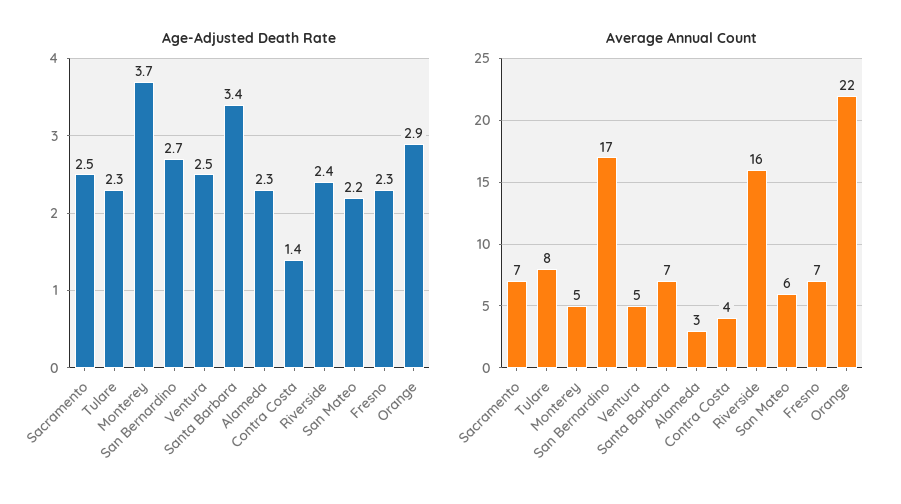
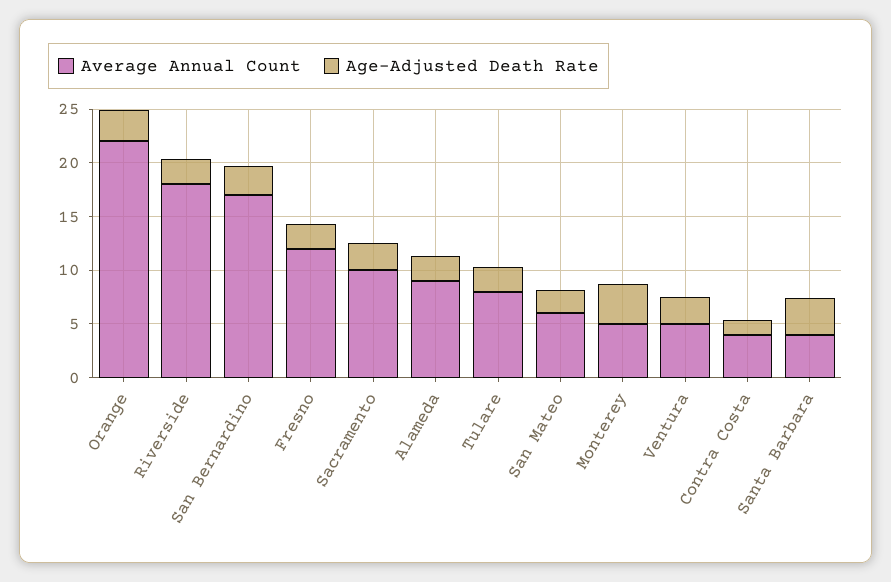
  {
    "Age-Adjusted Death Rate": {
      "Sacramento": 2.5,
      "Tulare": 2.3,
      "Monterey": 3.7,
      "San Bernardino": 2.7,
      "Ventura": 2.5,
      "Santa Barbara": 3.4,
      "Alameda": 2.3,
      "Contra Costa": 1.4,
      "Riverside": 2.4,
      "San Mateo": 2.2,
      "Fresno": 2.3,
      "Orange": 2.9
    },
    "Average Annual Count": {
-     "Sacramento": 7,
+     "Sacramento": 10,
      "Tulare": 8,
      "Monterey": 5,
      "San Bernardino": 17,
      "Ventura": 5,
-     "Santa Barbara": 7,
+     "Santa Barbara": 4,
-     "Alameda": 3,
+     "Alameda": 9,
      "Contra Costa": 4,
-     "Riverside": 16,
+     "Riverside": 18,
      "San Mateo": 6,
-     "Fresno": 7,
+     "Fresno": 12,
      "Orange": 22
    }
  }

